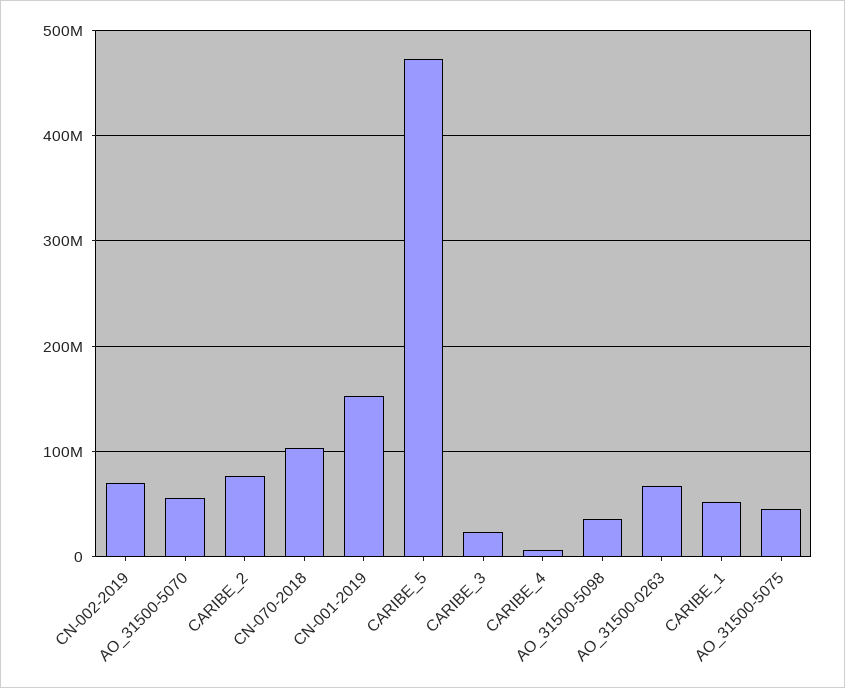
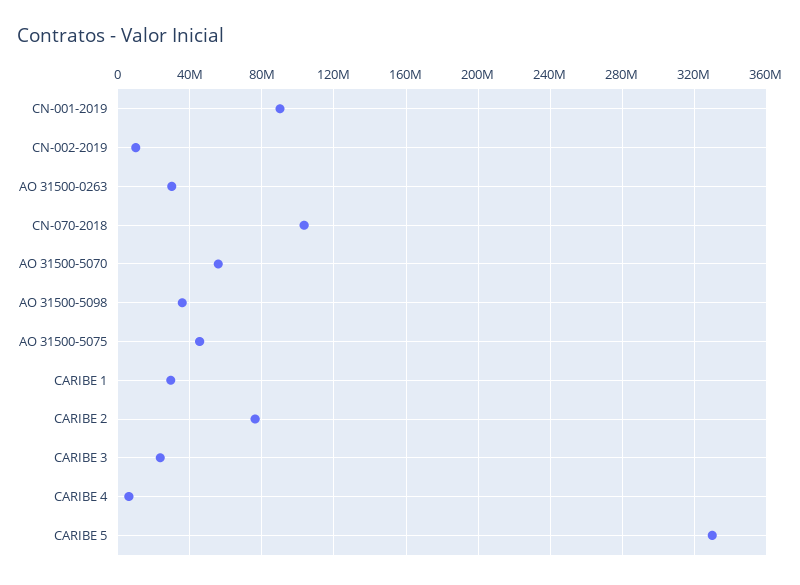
  {
-   "CN-002-2019": 70000000,
+   "CN-002-2019": 10000000,
    "AO_31500-5070": 55000000,
    "CARIBE_2": 75000000,
    "CN-070-2018": 105000000,
-   "CN-001-2019": 150000000,
+   "CN-001-2019": 90000000,
-   "CARIBE_5": 470000000,
+   "CARIBE_5": 330000000,
    "CARIBE_3": 25000000,
    "CARIBE_4": 5000000,
    "AO_31500-5098": 35000000,
-   "AO_31500-0263": 70000000,
+   "AO_31500-0263": 30000000,
-   "CARIBE_1": 50000000,
+   "CARIBE_1": 30000000,
    "AO_31500-5075": 45000000
  }

